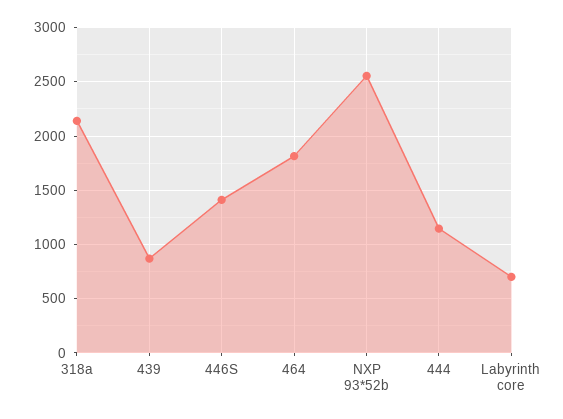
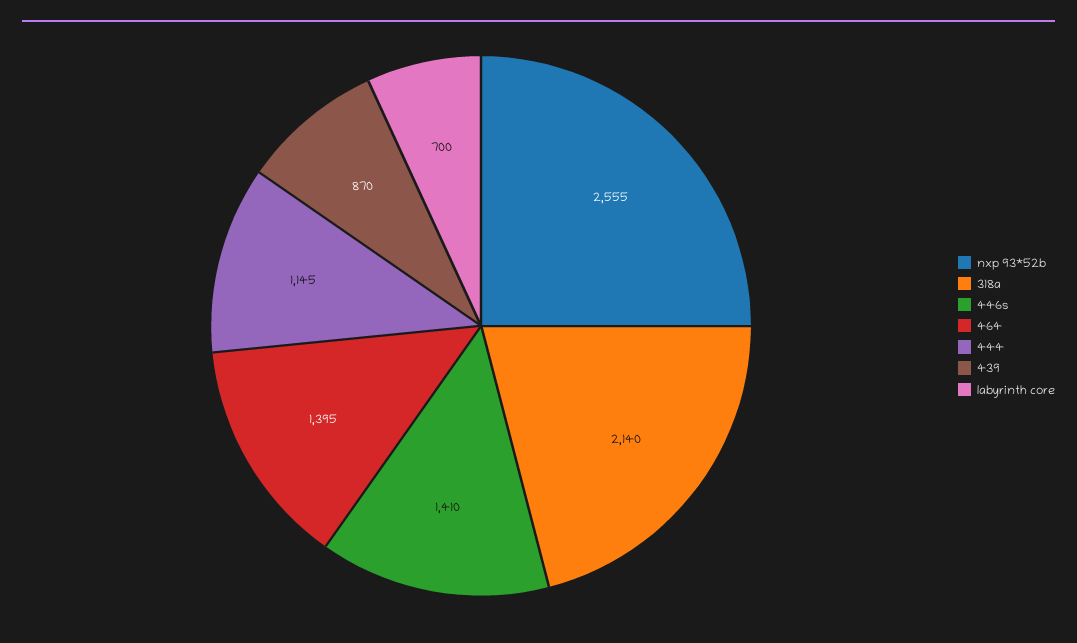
  {
    "318a": 2140,
    "439": 870,
    "446S": 1410,
-   "464": 1800,
+   "464": 1395,
    "NXP 93*52b": 2555,
    "444": 1145,
    "Labyrinth core": 700
  }

